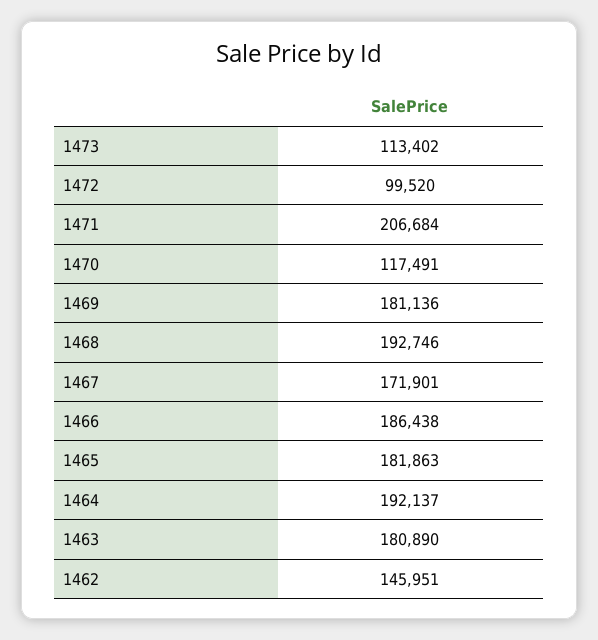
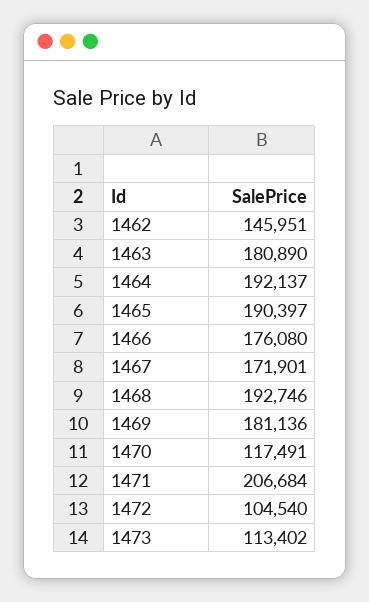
  {
    "1473": 113402,
-   "1472": 99520,
+   "1472": 104540,
    "1471": 206684,
    "1470": 117491,
    "1469": 181136,
    "1468": 192746,
    "1467": 171901,
-   "1466": 186438,
+   "1466": 176080,
-   "1465": 181863,
+   "1465": 190397,
    "1464": 192137,
    "1463": 180890,
    "1462": 145951
  }

